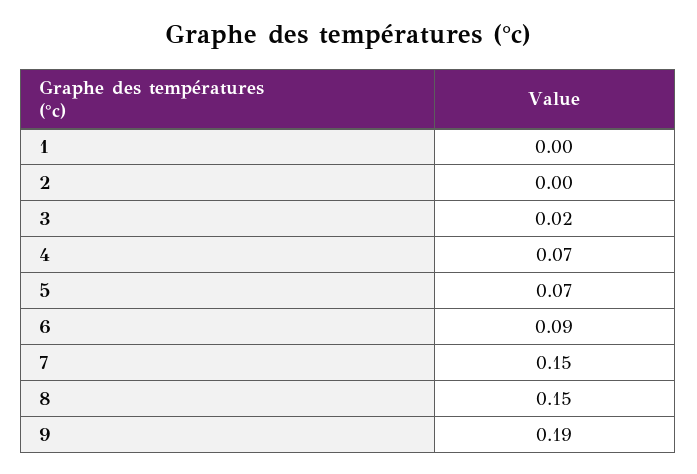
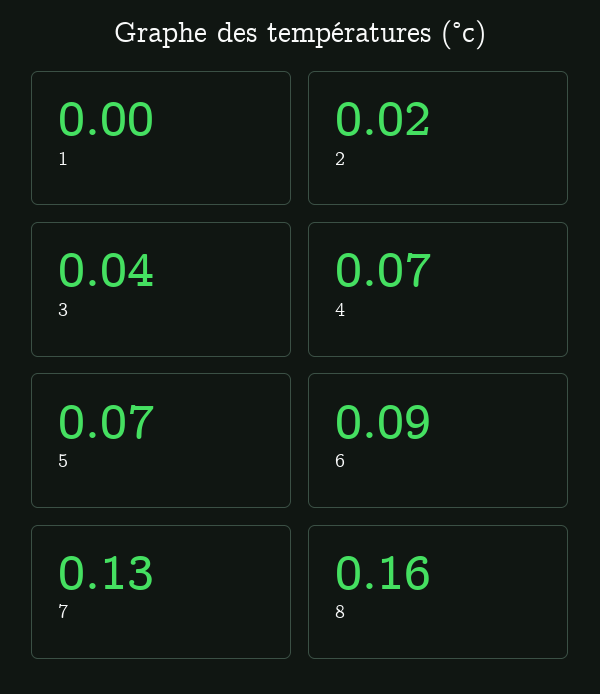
  {
    "1": 0,
-   "2": 0,
+   "2": 0.02,
-   "3": 0.02,
+   "3": 0.04,
    "4": 0.07,
    "5": 0.07,
    "6": 0.09,
-   "7": 0.15,
+   "7": 0.13,
-   "8": 0.15,
+   "8": 0.16
-   "9": 0.19
  }

